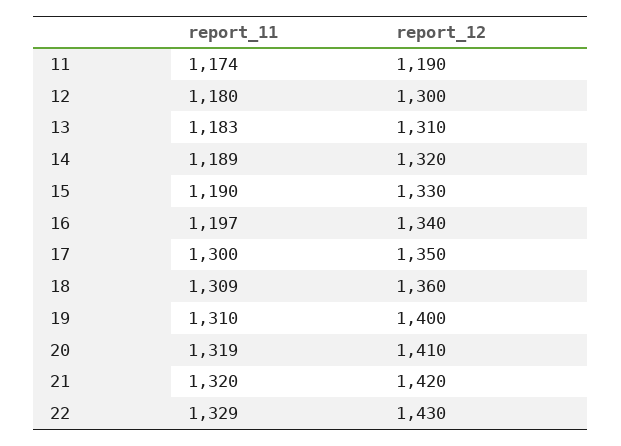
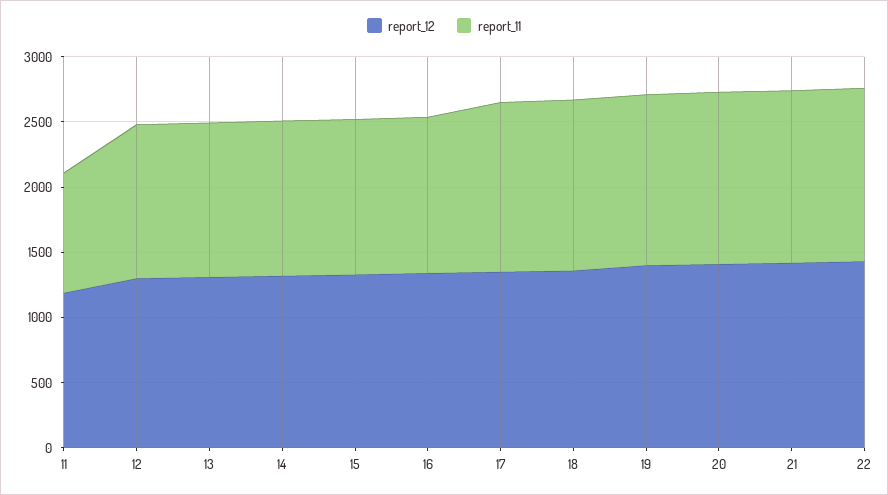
  {
    "report_11": {
-     "11": 1174,
+     "11": 900,
      "12": 1180,
      "13": 1183,
      "14": 1189,
      "15": 1190,
      "16": 1197,
      "17": 1300,
      "18": 1309,
      "19": 1310,
      "20": 1319,
      "21": 1320,
      "22": 1329
    },
    "report_12": {
      "11": 1190,
      "12": 1300,
      "13": 1310,
      "14": 1320,
      "15": 1330,
      "16": 1340,
      "17": 1350,
      "18": 1360,
      "19": 1400,
      "20": 1410,
      "21": 1420,
      "22": 1430
    }
  }

